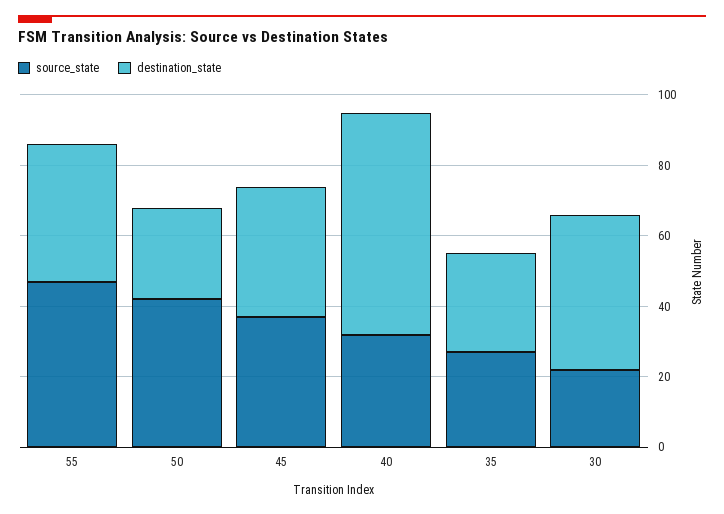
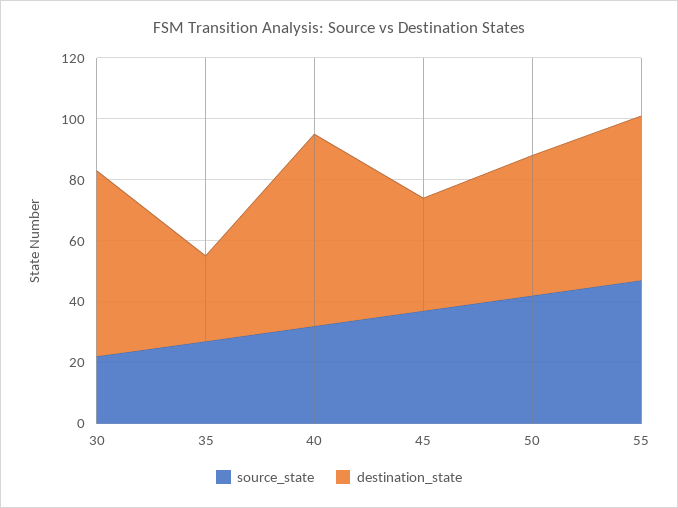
  {
    "source_state": {
      "55": 45,
      "50": 40,
      "45": 35,
      "40": 30,
      "35": 25,
      "30": 20
    },
    "destination_state": {
-     "55": 40,
+     "55": 55,
-     "50": 25,
+     "50": 45,
      "45": 35,
      "40": 65,
      "35": 30,
-     "30": 45
+     "30": 60
    }
  }

